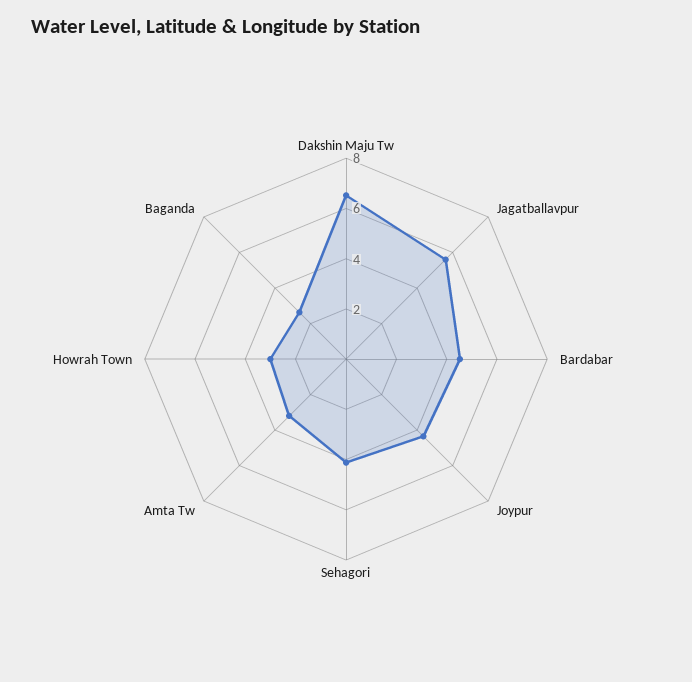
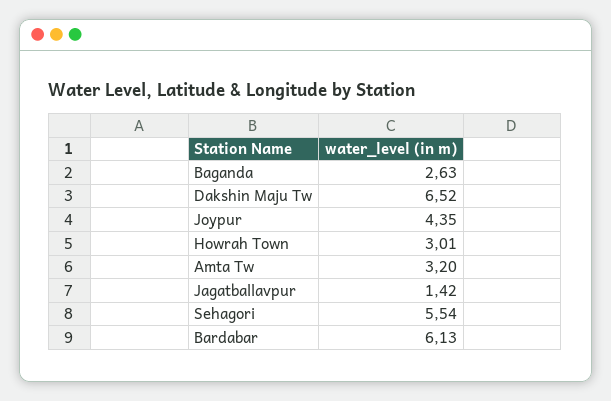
  {
    "Dakshin Maju Tw": 6.52,
-   "Jagatballavpur": 5.5,
+   "Jagatballavpur": 1.42,
-   "Bardabar": 4.5,
+   "Bardabar": 6.13,
    "Joypur": 4.35,
-   "Sehagori": 4,
+   "Sehagori": 5.54,
    "Amta Tw": 3.2,
    "Howrah Town": 3.01,
    "Baganda": 2.63
  }

